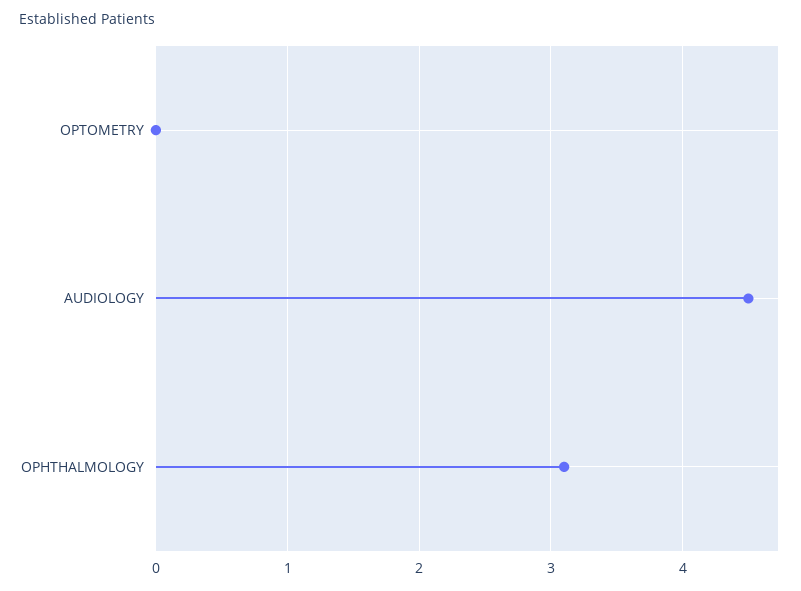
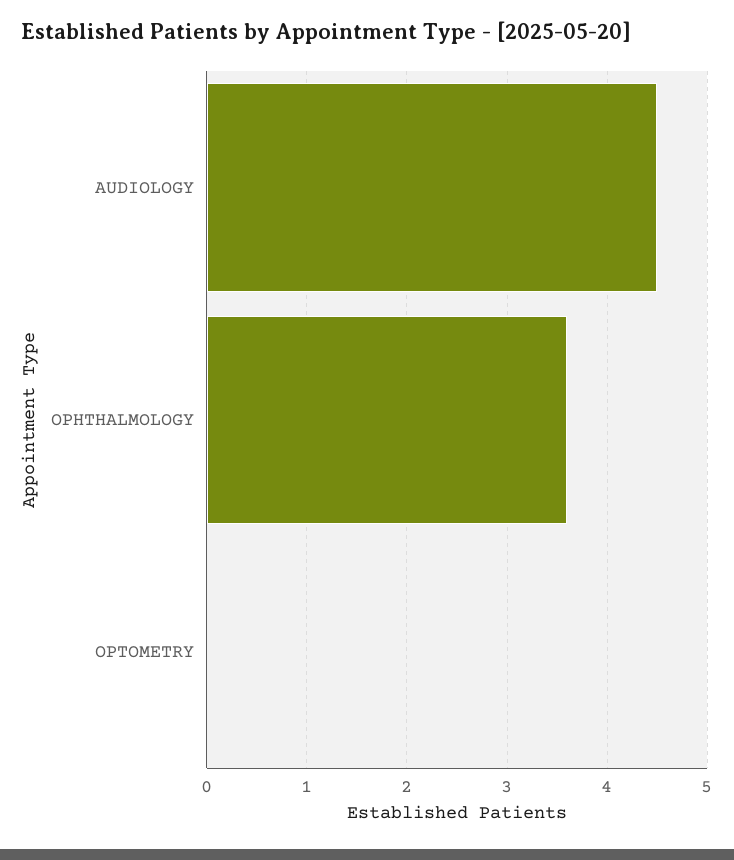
  {
    "OPTOMETRY": 0,
    "AUDIOLOGY": 4.5,
-   "OPHTHALMOLOGY": 3.1
+   "OPHTHALMOLOGY": 3.6
  }

